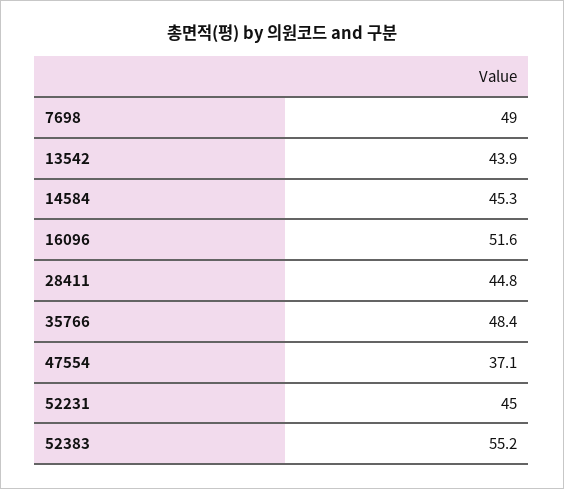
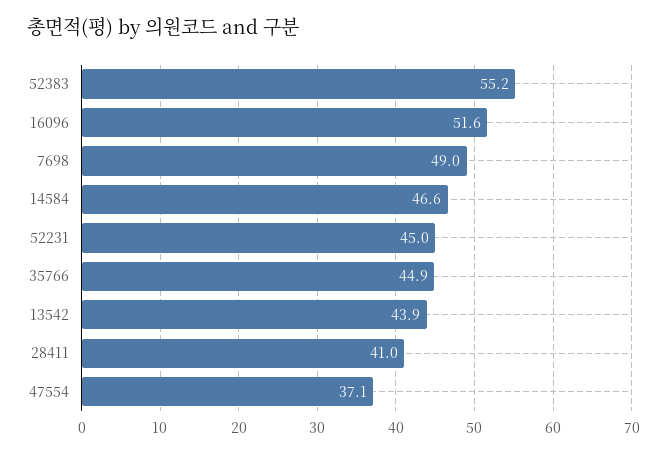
  {
    "7698": 49,
    "13542": 43.9,
-   "14584": 45.3,
+   "14584": 46.6,
    "16096": 51.6,
-   "28411": 44.8,
+   "28411": 41,
-   "35766": 48.4,
+   "35766": 44.9,
    "47554": 37.1,
    "52231": 45,
    "52383": 55.2
  }

